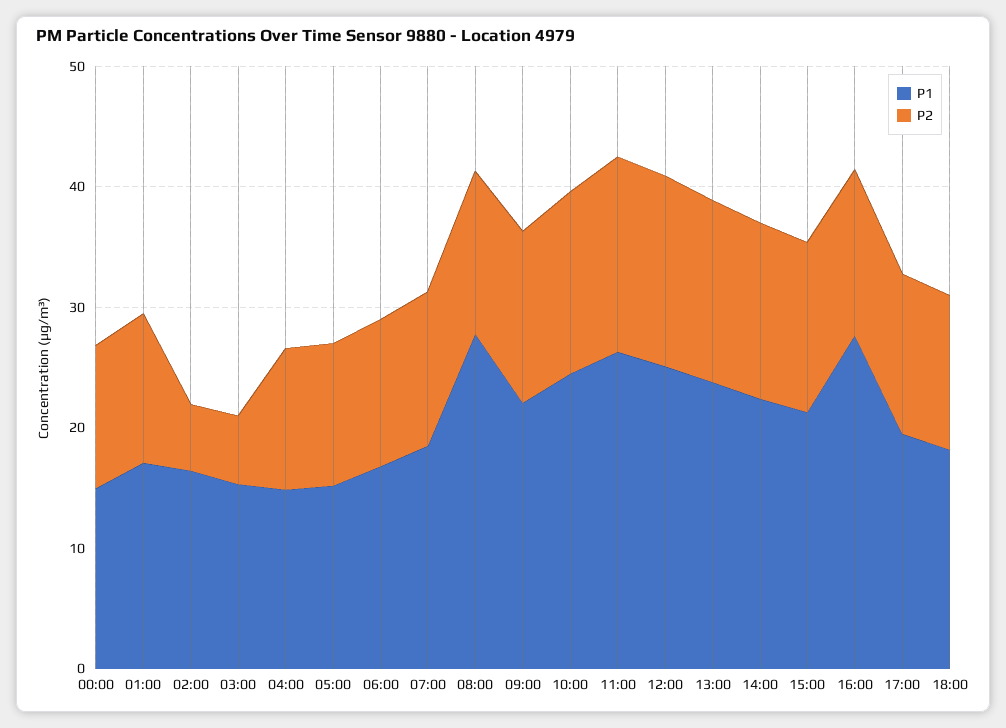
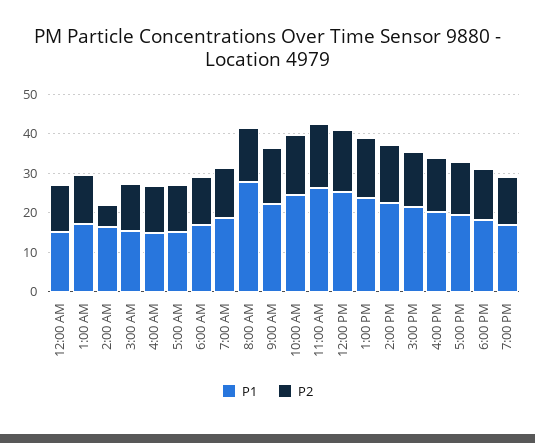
  {
    "P1": {
      "00:00": 14,
      "01:00": 18,
      "02:00": 16,
      "03:00": 16,
      "04:00": 14,
      "05:00": 16,
      "06:00": 16,
      "07:00": 18,
      "08:00": 28,
      "09:00": 22,
      "10:00": 24,
      "11:00": 26,
      "12:00": 26,
      "13:00": 24,
      "14:00": 22,
      "15:00": 22,
-     "16:00": 28,
+     "16:00": 20,
      "17:00": 20,
-     "18:00": 18
+     "18:00": 18,
+     "7:00 PM": 17.5
    },
    "P2": {
      "00:00": 12,
      "01:00": 12,
      "02:00": 6,
-     "03:00": 6,
+     "03:00": 12.5,
      "04:00": 12,
      "05:00": 12,
      "06:00": 12,
      "07:00": 12,
      "08:00": 14,
      "09:00": 14,
      "10:00": 16,
      "11:00": 16,
      "12:00": 16,
      "13:00": 16,
      "14:00": 14,
      "15:00": 14,
      "16:00": 14,
      "17:00": 14,
-     "18:00": 12
+     "18:00": 12,
+     "7:00 PM": 12.5
    }
  }

